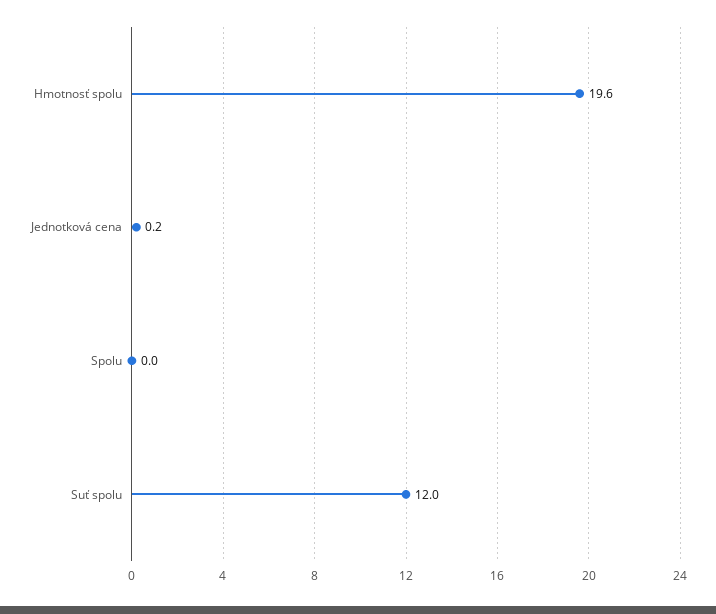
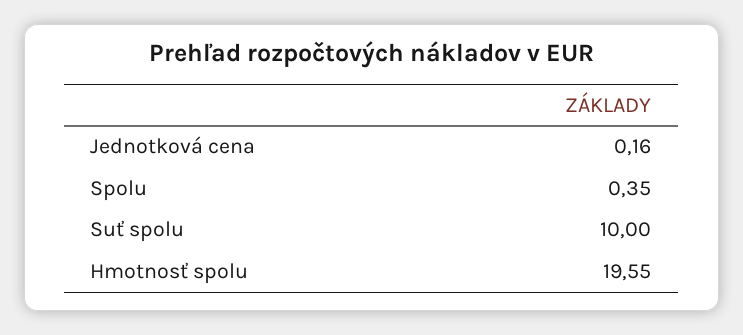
  {
    "Hmotnosť spolu": 19.55,
    "Jednotková cena": 0.16,
-   "Spolu": 0,
+   "Spolu": 0.35,
-   "Suť spolu": 12
+   "Suť spolu": 10
  }

